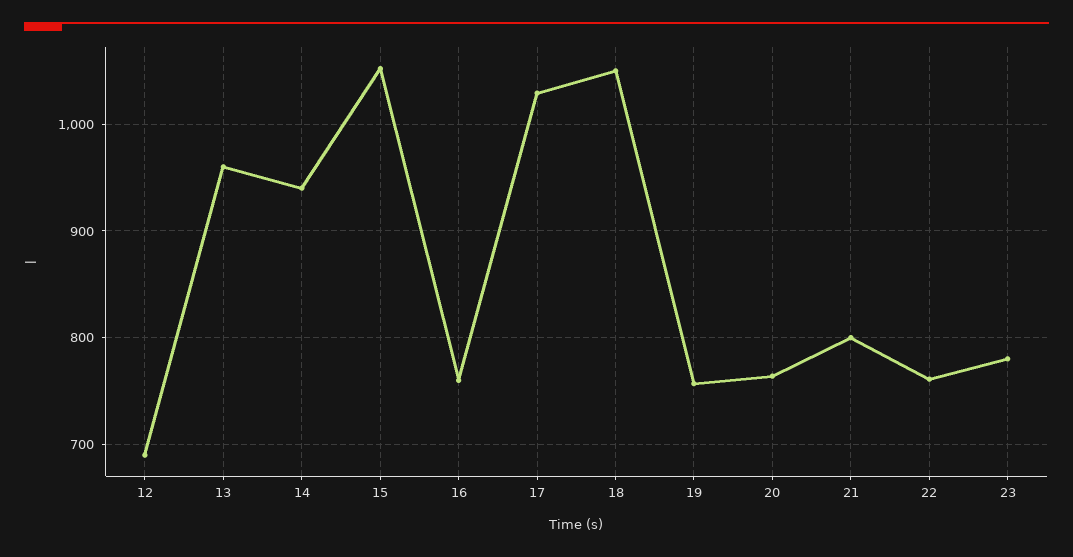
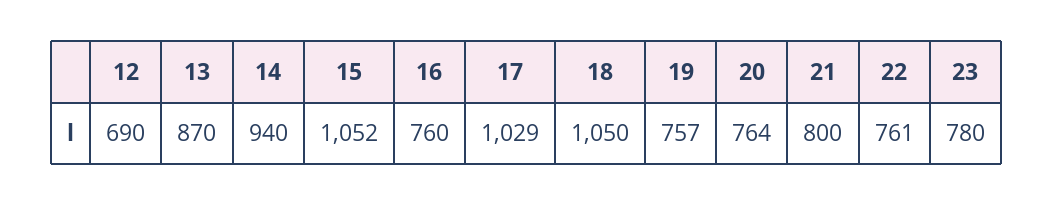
  {
    "12": 690,
-   "13": 960,
+   "13": 870,
    "14": 940,
    "15": 1052,
    "16": 760,
    "17": 1029,
    "18": 1050,
    "19": 757,
    "20": 764,
    "21": 800,
    "22": 761,
    "23": 780
  }

